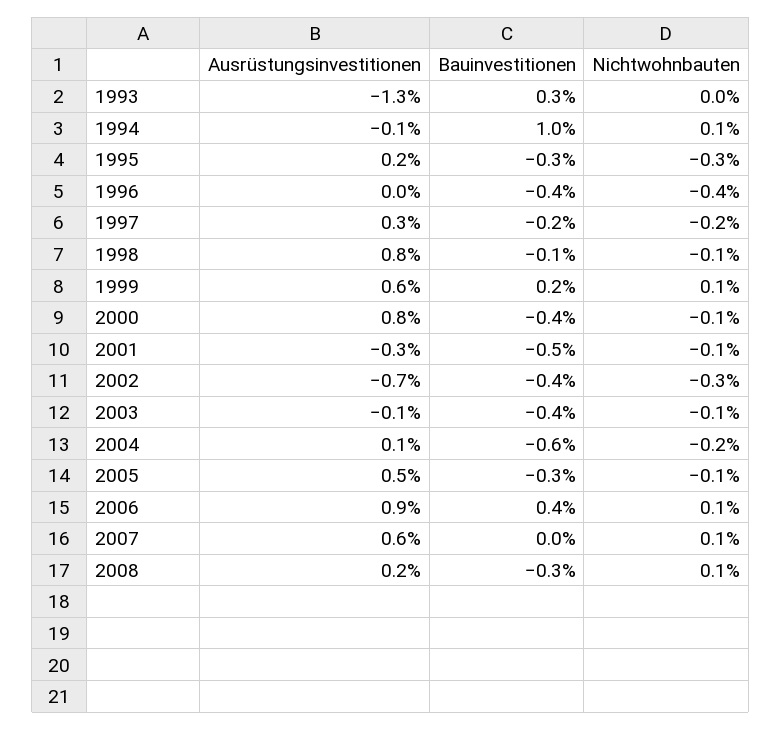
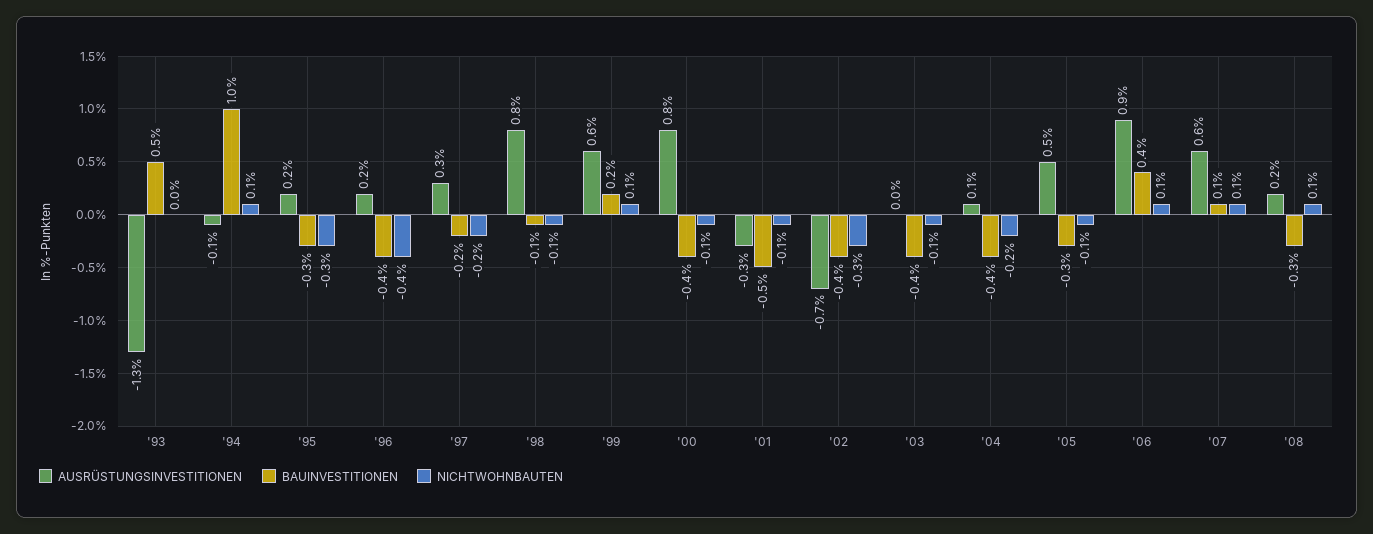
  {
    "Ausrüstungsinvestitionen": {
      "1993": -1.3,
      "1994": -0.1,
      "1995": 0.2,
-     "1996": 0,
+     "1996": 0.2,
      "1997": 0.3,
      "1998": 0.8,
      "1999": 0.6,
      "2000": 0.8,
      "2001": -0.3,
      "2002": -0.7,
-     "2003": -0.1,
+     "2003": 0,
      "2004": 0.1,
      "2005": 0.5,
      "2006": 0.9,
      "2007": 0.6,
      "2008": 0.2
    },
    "Bauinvestitionen": {
-     "1993": 0.3,
+     "1993": 0.5,
      "1994": 1,
      "1995": -0.3,
      "1996": -0.4,
      "1997": -0.2,
      "1998": -0.1,
      "1999": 0.2,
      "2000": -0.4,
      "2001": -0.5,
      "2002": -0.4,
      "2003": -0.4,
-     "2004": -0.6,
+     "2004": -0.4,
      "2005": -0.3,
      "2006": 0.4,
-     "2007": 0,
+     "2007": 0.1,
      "2008": -0.3
    },
    "Nichtwohnbauten": {
      "1993": 0,
      "1994": 0.1,
      "1995": -0.3,
      "1996": -0.4,
      "1997": -0.2,
      "1998": -0.1,
      "1999": 0.1,
      "2000": -0.1,
      "2001": -0.1,
      "2002": -0.3,
      "2003": -0.1,
      "2004": -0.2,
      "2005": -0.1,
      "2006": 0.1,
      "2007": 0.1,
      "2008": 0.1
    }
  }

